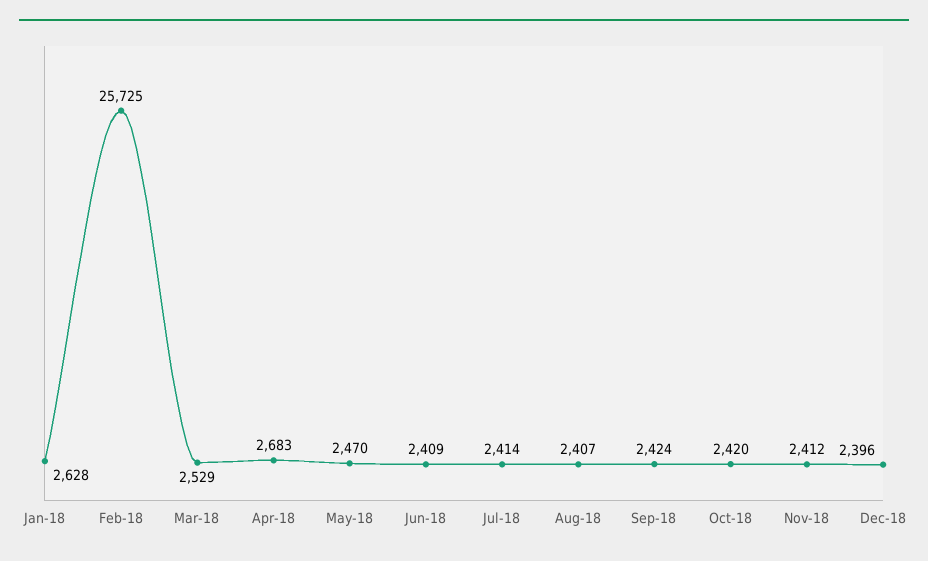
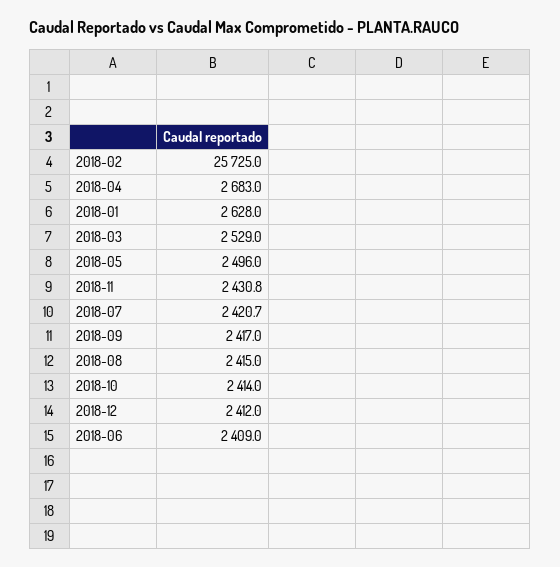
  {
    "Jan-18": 2628,
    "Feb-18": 25725,
    "Mar-18": 2529,
    "Apr-18": 2683,
-   "May-18": 2470,
+   "May-18": 2496,
    "Jun-18": 2409,
-   "Jul-18": 2414,
+   "Jul-18": 2420.7,
-   "Aug-18": 2407,
+   "Aug-18": 2415,
-   "Sep-18": 2424,
+   "Sep-18": 2417,
-   "Oct-18": 2420,
+   "Oct-18": 2414,
-   "Nov-18": 2412,
+   "Nov-18": 2430.8,
-   "Dec-18": 2396
+   "Dec-18": 2412
  }

